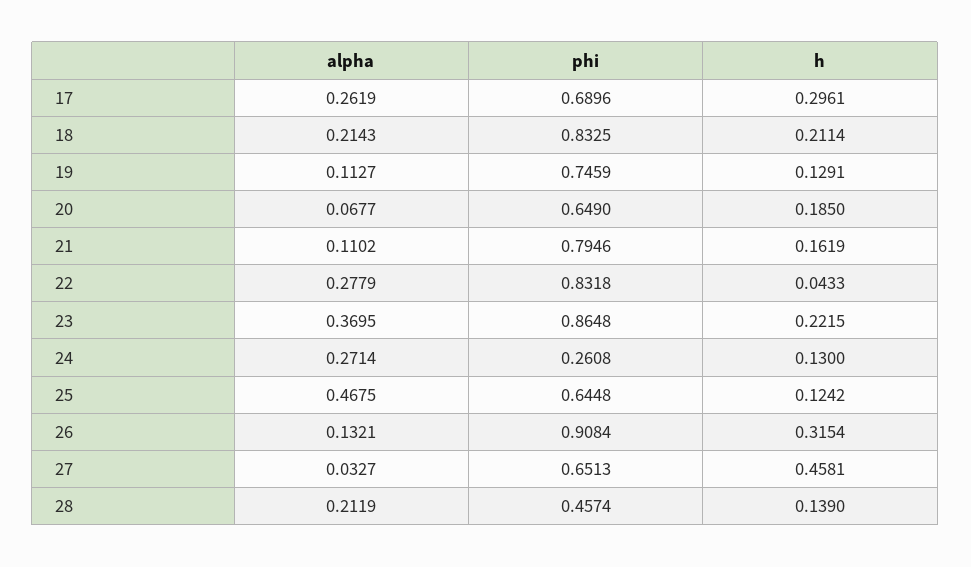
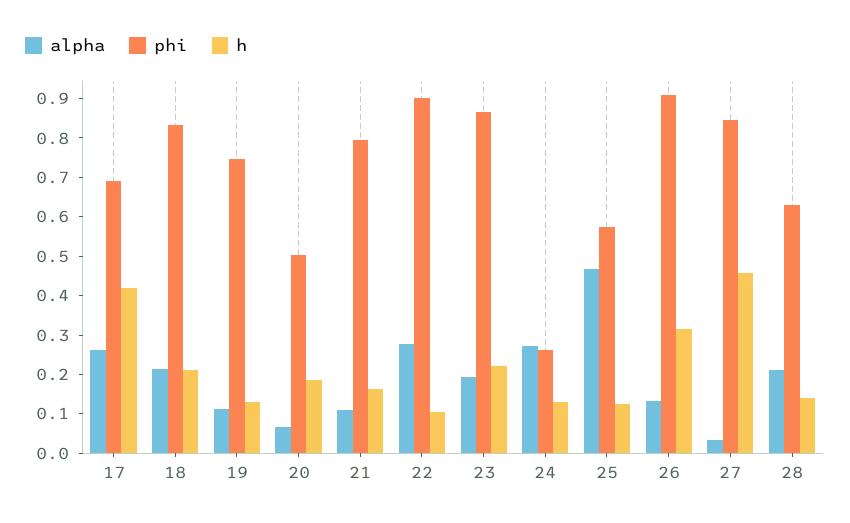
  {
    "alpha": {
      "17": 0.2619,
      "18": 0.2143,
      "19": 0.1127,
      "20": 0.0677,
      "21": 0.1102,
      "22": 0.2779,
-     "23": 0.3695,
+     "23": 0.2,
      "24": 0.2714,
      "25": 0.4675,
      "26": 0.1321,
      "27": 0.0327,
      "28": 0.2119
    },
    "phi": {
      "17": 0.6896,
      "18": 0.8325,
      "19": 0.7459,
-     "20": 0.649,
+     "20": 0.5,
      "21": 0.7946,
-     "22": 0.8318,
+     "22": 0.9,
      "23": 0.8648,
      "24": 0.2608,
-     "25": 0.6448,
+     "25": 0.575,
      "26": 0.9084,
-     "27": 0.6513,
+     "27": 0.85,
-     "28": 0.4574
+     "28": 0.625
    },
    "h": {
-     "17": 0.2961,
+     "17": 0.425,
      "18": 0.2114,
      "19": 0.1291,
      "20": 0.185,
      "21": 0.1619,
-     "22": 0.0433,
+     "22": 0.1,
      "23": 0.2215,
      "24": 0.13,
      "25": 0.1242,
      "26": 0.3154,
      "27": 0.4581,
      "28": 0.139
    }
  }

